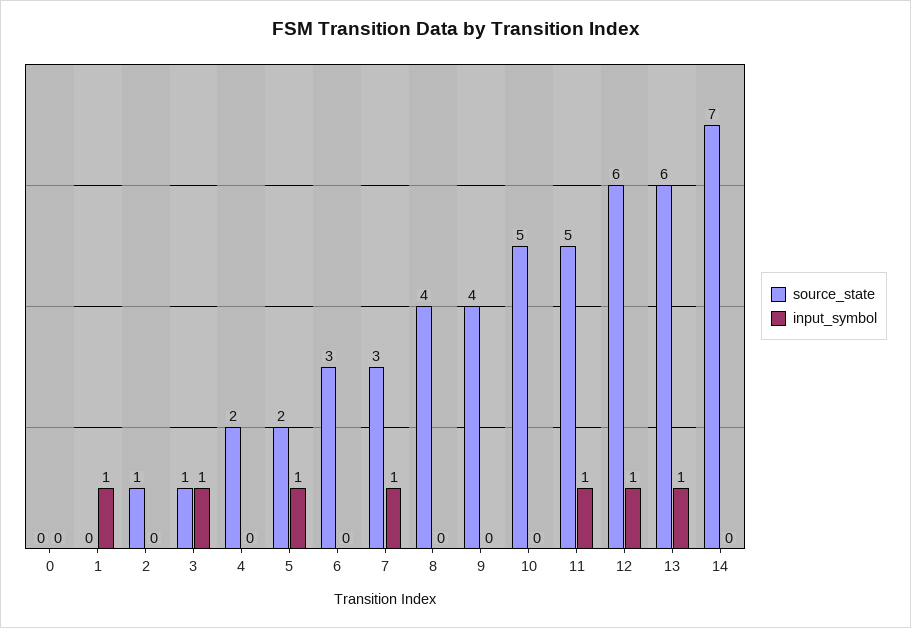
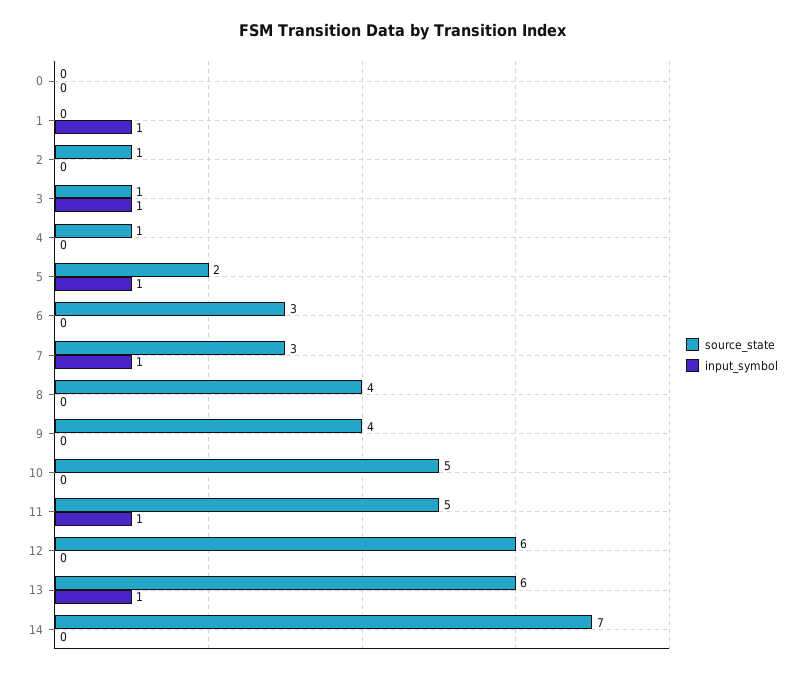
  {
    "source_state": {
      "0": 0,
      "1": 0,
      "2": 1,
      "3": 1,
-     "4": 2,
+     "4": 1,
      "5": 2,
      "6": 3,
      "7": 3,
      "8": 4,
      "9": 4,
      "10": 5,
      "11": 5,
      "12": 6,
      "13": 6,
      "14": 7
    },
    "input_symbol": {
      "0": 0,
      "1": 1,
      "2": 0,
      "3": 1,
      "4": 0,
      "5": 1,
      "6": 0,
      "7": 1,
      "8": 0,
      "9": 0,
      "10": 0,
      "11": 1,
-     "12": 1,
+     "12": 0,
      "13": 1,
      "14": 0
    }
  }

